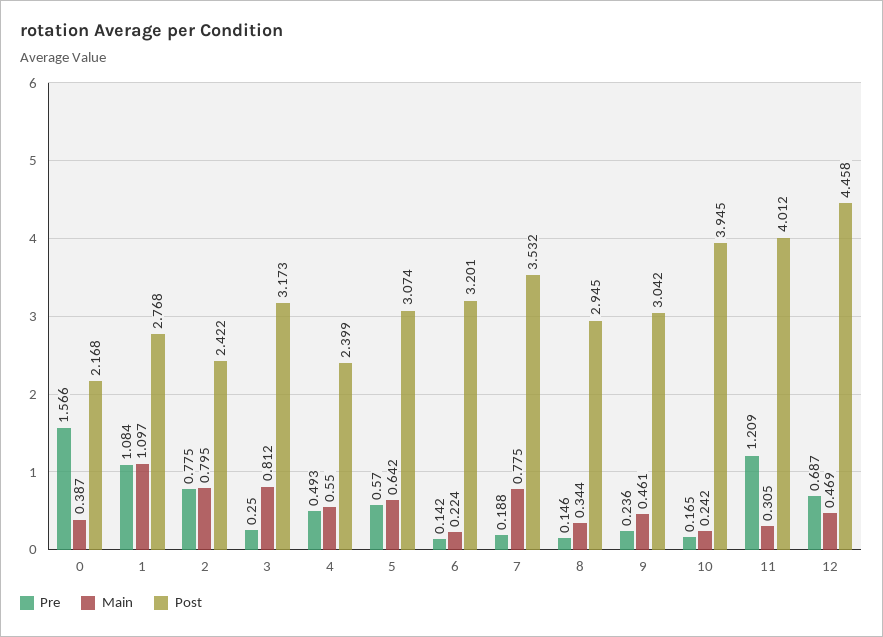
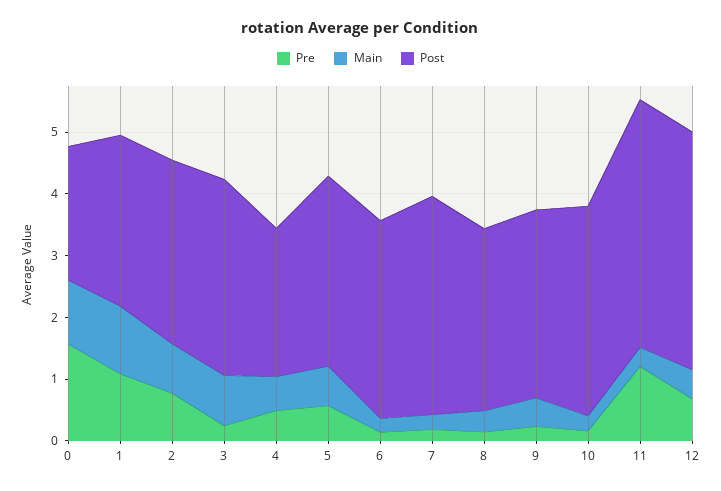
  {
    "Pre": {
      "0": 1.566,
      "1": 1.084,
      "2": 0.775,
      "3": 0.25,
      "4": 0.493,
      "5": 0.57,
      "6": 0.142,
      "7": 0.188,
      "8": 0.146,
      "9": 0.236,
      "10": 0.165,
      "11": 1.209,
      "12": 0.687
    },
    "Main": {
-     "0": 0.387,
+     "0": 1,
      "1": 1.097,
      "2": 0.795,
      "3": 0.812,
      "4": 0.55,
      "5": 0.642,
      "6": 0.224,
-     "7": 0.775,
+     "7": 0.2,
      "8": 0.344,
      "9": 0.461,
      "10": 0.242,
      "11": 0.305,
      "12": 0.469
    },
    "Post": {
      "0": 2.168,
      "1": 2.768,
-     "2": 2.422,
+     "2": 3,
      "3": 3.173,
      "4": 2.399,
      "5": 3.074,
      "6": 3.201,
      "7": 3.532,
      "8": 2.945,
      "9": 3.042,
-     "10": 3.945,
+     "10": 3.4,
      "11": 4.012,
-     "12": 4.458
+     "12": 3.8
    }
  }

